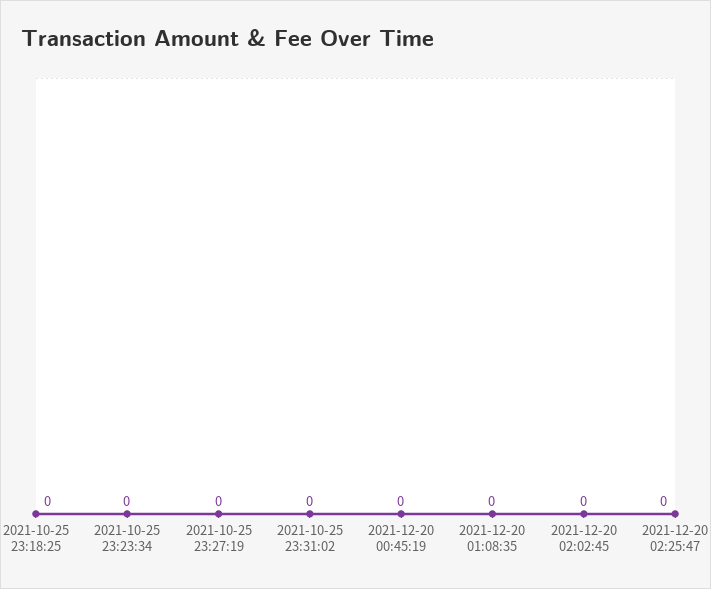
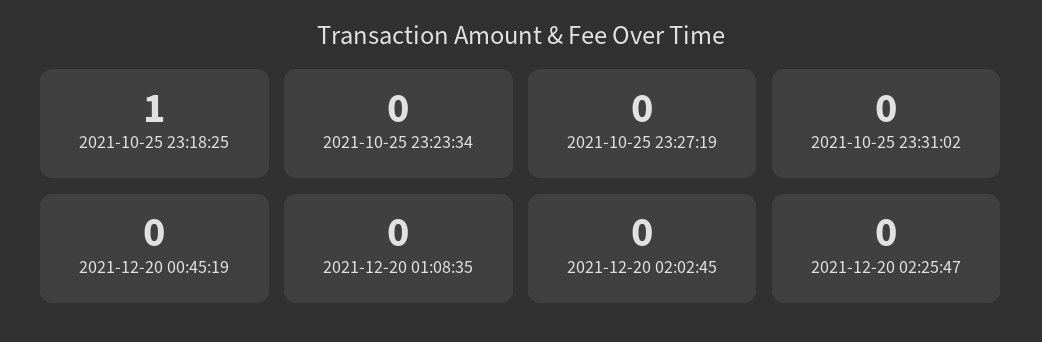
  {
-   "2021-10-25 23:18:25": 0,
+   "2021-10-25 23:18:25": 1,
    "2021-10-25 23:23:34": 0,
    "2021-10-25 23:27:19": 0,
    "2021-10-25 23:31:02": 0,
    "2021-12-20 00:45:19": 0,
    "2021-12-20 01:08:35": 0,
    "2021-12-20 02:02:45": 0,
    "2021-12-20 02:25:47": 0
  }

